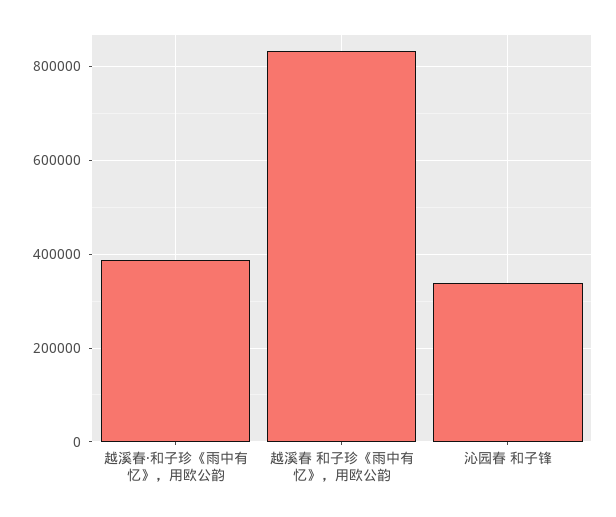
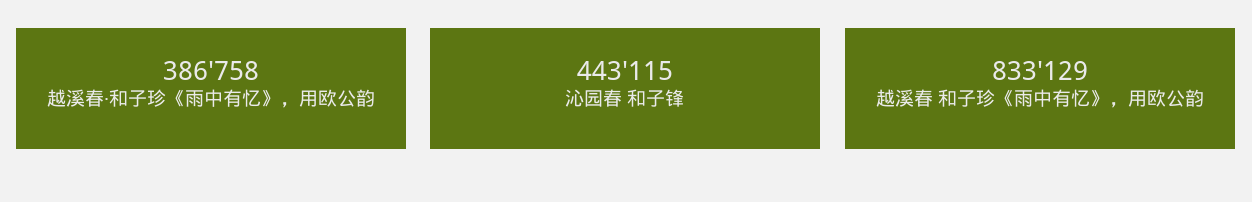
  {
    "越溪春·和子珍《雨中有忆》，用欧公韵": 386758,
    "越溪春 和子珍《雨中有忆》，用欧公韵": 833129,
-   "沁园春 和子锋": 340000
+   "沁园春 和子锋": 443115
  }

